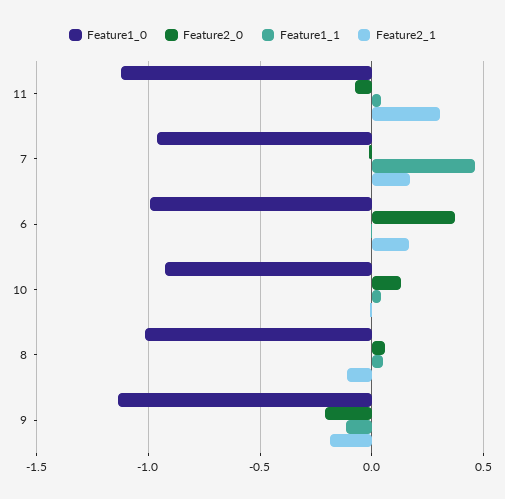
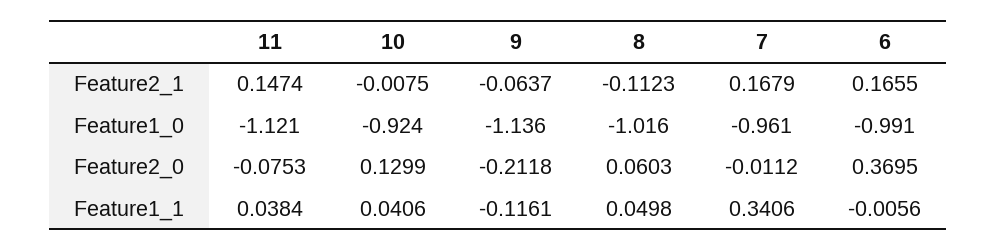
  {
    "Feature1_0": {
      "11": -1.121,
      "7": -0.961,
      "6": -0.991,
      "10": -0.924,
      "8": -1.016,
      "9": -1.136
    },
    "Feature2_0": {
      "11": -0.0753,
      "7": -0.0112,
      "6": 0.3695,
      "10": 0.1299,
      "8": 0.0603,
      "9": -0.2118
    },
    "Feature1_1": {
      "11": 0.0384,
-     "7": 0.45,
+     "7": 0.3406,
      "6": -0.0056,
      "10": 0.0406,
      "8": 0.0498,
      "9": -0.1161
    },
    "Feature2_1": {
-     "11": 0.3,
+     "11": 0.1474,
      "7": 0.1679,
      "6": 0.1655,
      "10": -0.0075,
      "8": -0.1123,
-     "9": -0.2
+     "9": -0.0637
    }
  }

